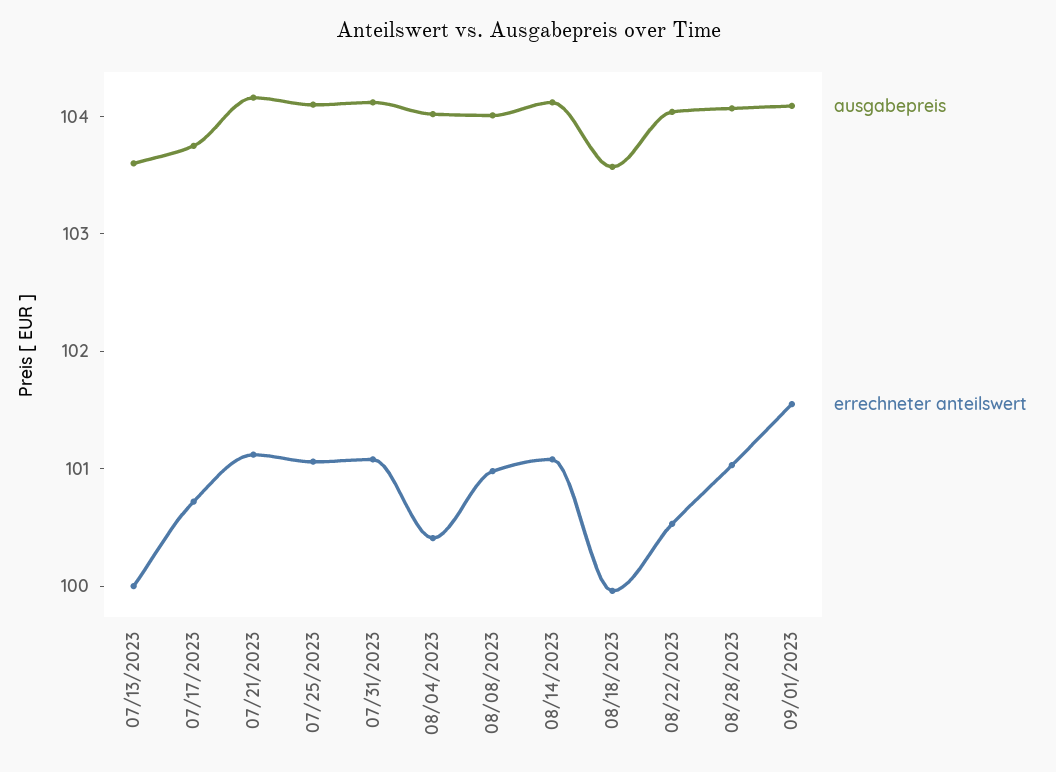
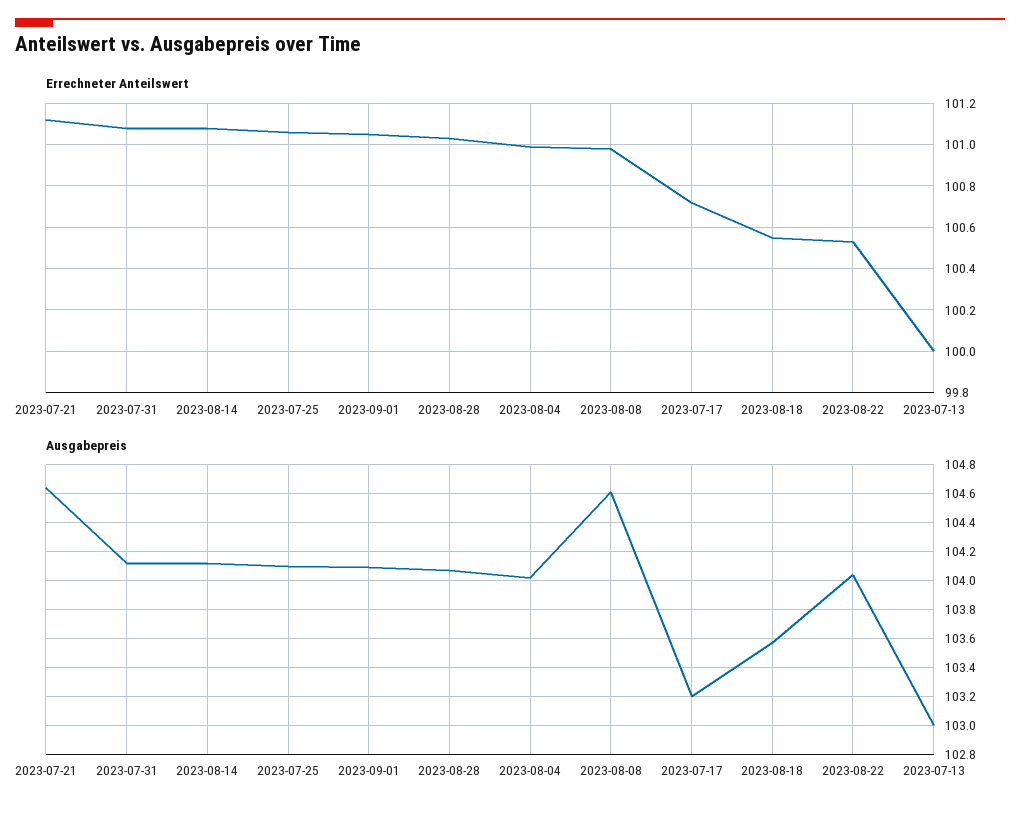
  {
    "ausgabepreis": {
-     "07/13/2023": 103.6,
+     "07/13/2023": 103,
-     "07/17/2023": 103.8,
+     "07/17/2023": 103.2,
-     "07/21/2023": 104.2,
+     "07/21/2023": 104.65,
      "07/25/2023": 104.1,
      "07/31/2023": 104.1,
      "08/04/2023": 104,
-     "08/08/2023": 104,
+     "08/08/2023": 104.6,
      "08/14/2023": 104.1,
      "08/18/2023": 103.55,
      "08/22/2023": 104.05,
      "08/28/2023": 104.05,
      "09/01/2023": 104.1
    },
    "errechneter anteilswert": {
      "07/13/2023": 100,
      "07/17/2023": 100.7,
      "07/21/2023": 101.1,
      "07/25/2023": 101.05,
      "07/31/2023": 101.1,
-     "08/04/2023": 100.4,
+     "08/04/2023": 101,
      "08/08/2023": 101,
      "08/14/2023": 101.1,
-     "08/18/2023": 100,
+     "08/18/2023": 100.55,
      "08/22/2023": 100.55,
      "08/28/2023": 101.05,
-     "09/01/2023": 101.6
+     "09/01/2023": 101.05
    }
  }

